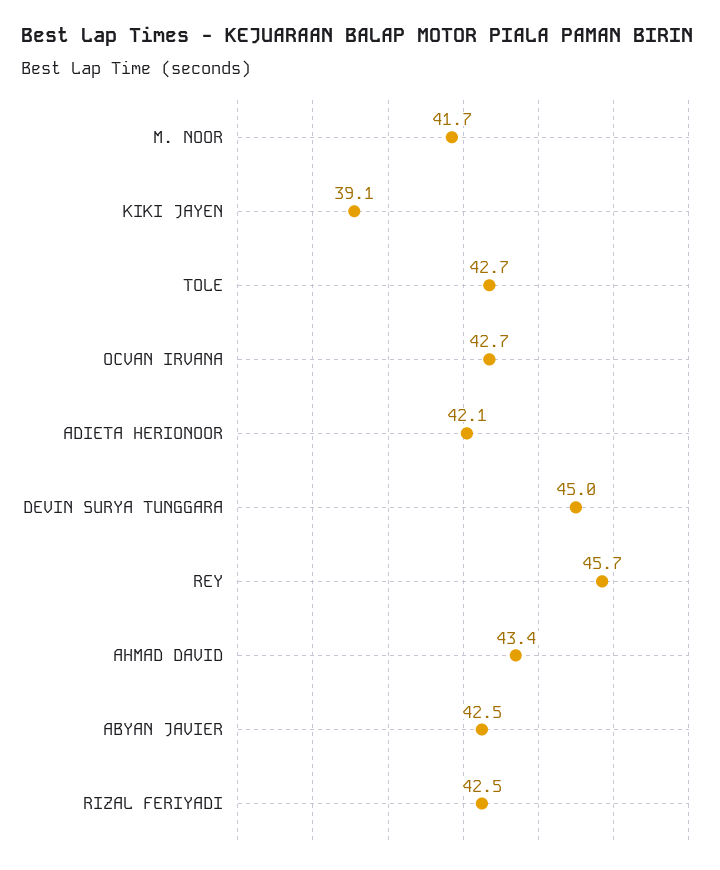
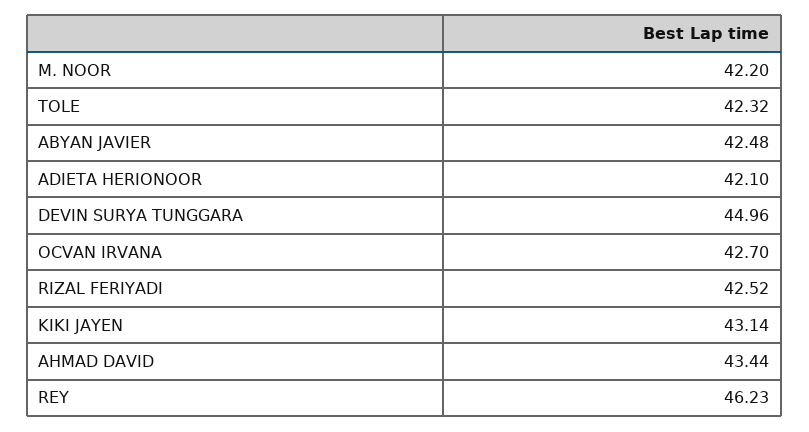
  {
-   "M. NOOR": 41.7,
+   "M. NOOR": 42.2,
-   "KIKI JAYEN": 39.1,
+   "KIKI JAYEN": 43.14,
-   "TOLE": 42.7,
+   "TOLE": 42.32,
    "OCVAN IRVANA": 42.7,
    "ADIETA HERIONOOR": 42.1,
    "DEVIN SURYA TUNGGARA": 44.96,
-   "REY": 45.7,
+   "REY": 46.23,
    "AHMAD DAVID": 43.44,
    "ABYAN JAVIER": 42.48,
    "RIZAL FERIYADI": 42.52
  }

